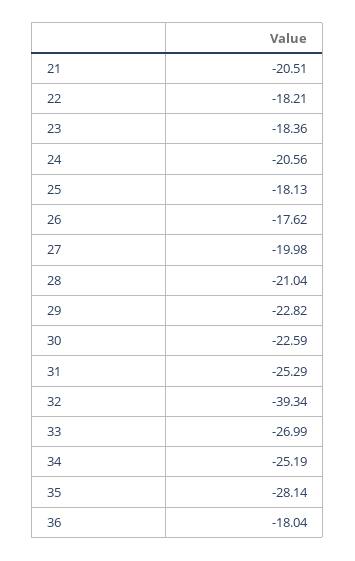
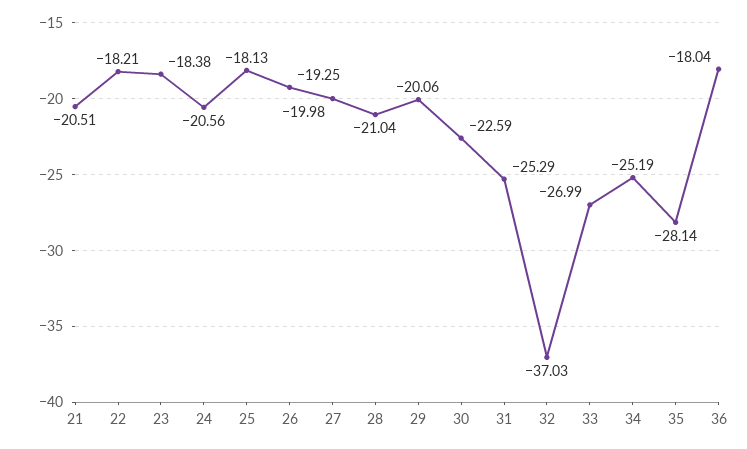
  {
    "21": -20.51,
    "22": -18.21,
-   "23": -18.36,
+   "23": -18.38,
    "24": -20.56,
    "25": -18.13,
-   "26": -17.62,
+   "26": -19.25,
    "27": -19.98,
    "28": -21.04,
-   "29": -22.82,
+   "29": -20.06,
    "30": -22.59,
    "31": -25.29,
-   "32": -39.34,
+   "32": -37.03,
    "33": -26.99,
    "34": -25.19,
    "35": -28.14,
    "36": -18.04
  }

